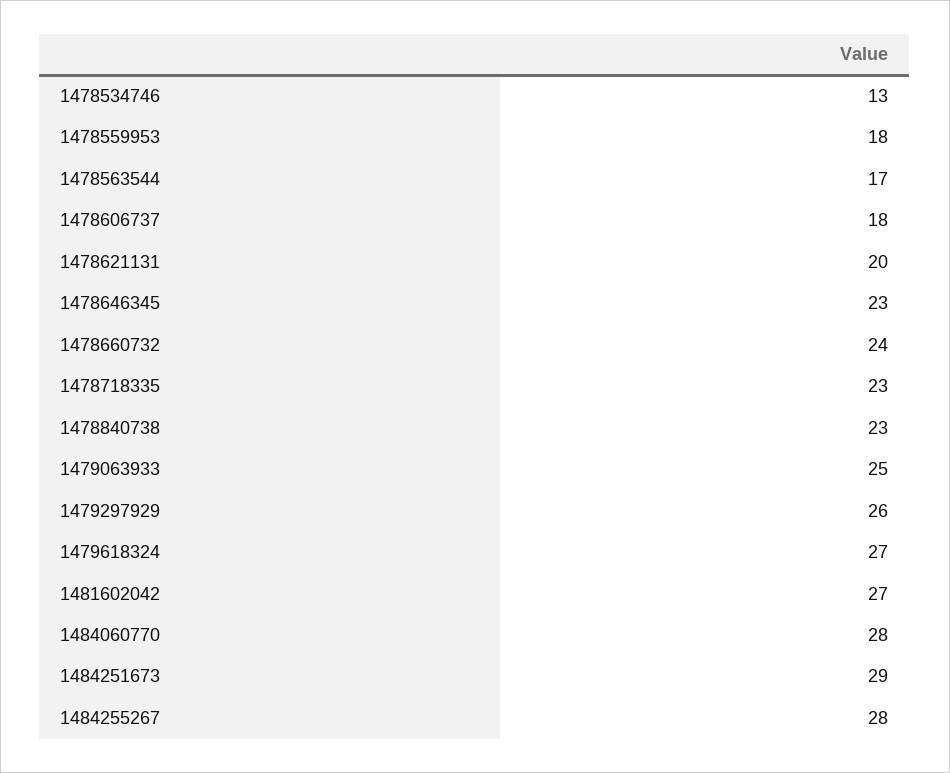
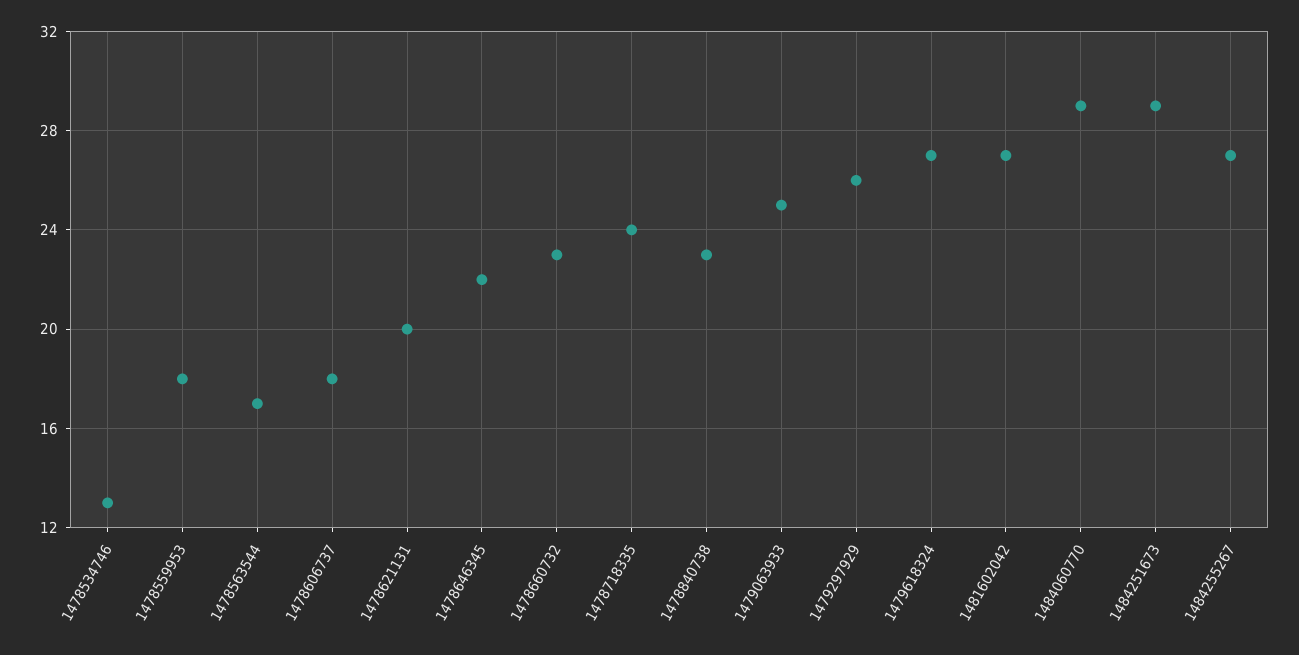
  {
    "1478534746": 13,
    "1478559953": 18,
    "1478563544": 17,
    "1478606737": 18,
    "1478621131": 20,
-   "1478646345": 23,
+   "1478646345": 22,
-   "1478660732": 24,
+   "1478660732": 23,
-   "1478718335": 23,
+   "1478718335": 24,
    "1478840738": 23,
    "1479063933": 25,
    "1479297929": 26,
    "1479618324": 27,
    "1481602042": 27,
-   "1484060770": 28,
+   "1484060770": 29,
    "1484251673": 29,
-   "1484255267": 28
+   "1484255267": 27
  }

